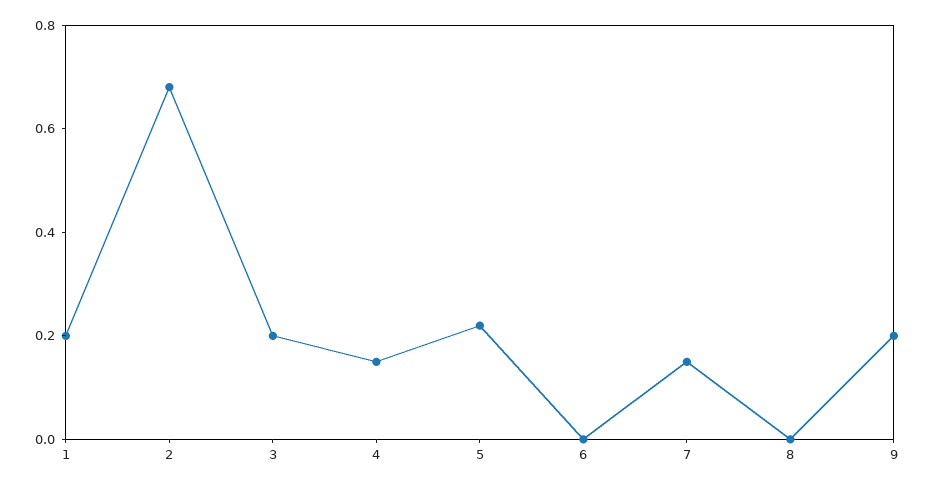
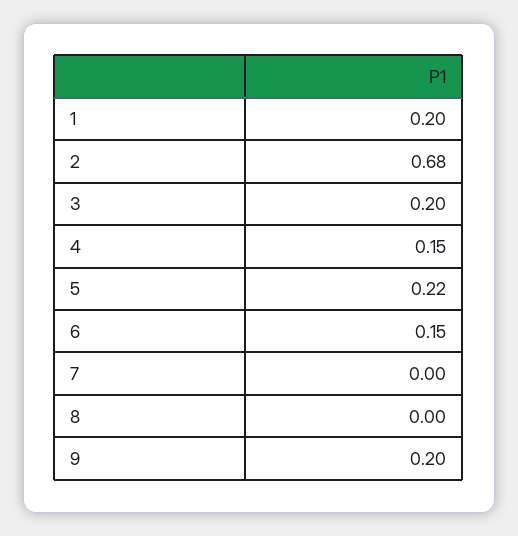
  {
    "1": 0.2,
    "2": 0.68,
    "3": 0.2,
    "4": 0.15,
    "5": 0.22,
-   "6": 0,
+   "6": 0.15,
-   "7": 0.15,
+   "7": 0,
    "8": 0,
    "9": 0.2
  }

